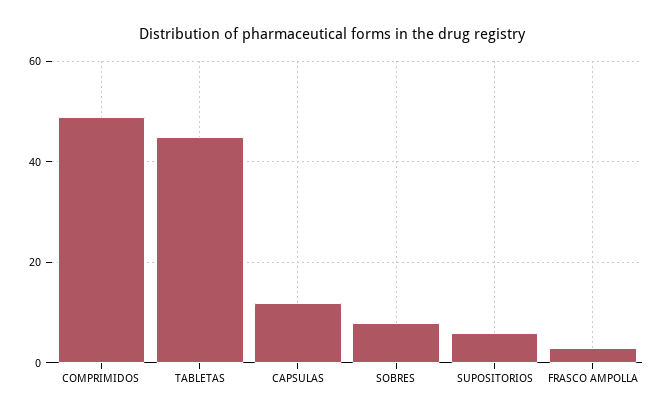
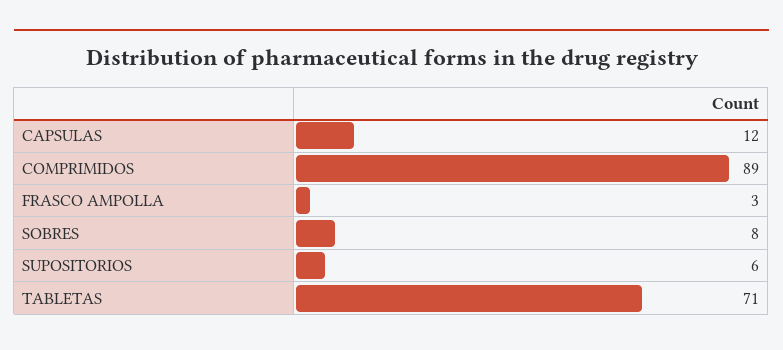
  {
-   "COMPRIMIDOS": 50,
+   "COMPRIMIDOS": 89,
-   "TABLETAS": 45,
+   "TABLETAS": 71,
    "CAPSULAS": 12,
    "SOBRES": 8,
    "SUPOSITORIOS": 6,
    "FRASCO AMPOLLA": 3
  }

